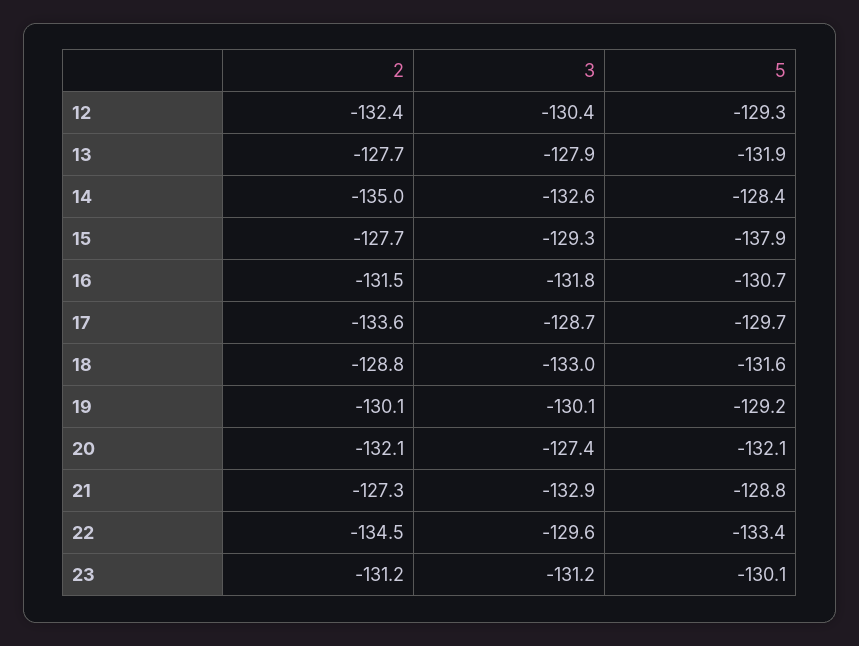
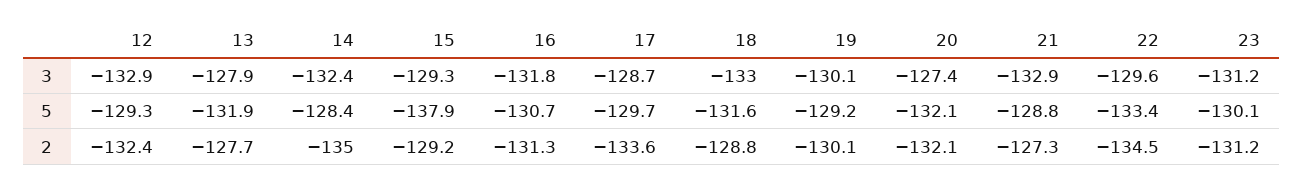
  {
    "2": {
      "12": -132.4,
      "13": -127.7,
      "14": -135,
-     "15": -127.7,
+     "15": -129.2,
-     "16": -131.5,
+     "16": -131.3,
      "17": -133.6,
      "18": -128.8,
      "19": -130.1,
      "20": -132.1,
      "21": -127.3,
      "22": -134.5,
      "23": -131.2
    },
    "3": {
-     "12": -130.4,
+     "12": -132.9,
      "13": -127.9,
-     "14": -132.6,
+     "14": -132.4,
      "15": -129.3,
      "16": -131.8,
      "17": -128.7,
      "18": -133,
      "19": -130.1,
      "20": -127.4,
      "21": -132.9,
      "22": -129.6,
      "23": -131.2
    },
    "5": {
      "12": -129.3,
      "13": -131.9,
      "14": -128.4,
      "15": -137.9,
      "16": -130.7,
      "17": -129.7,
      "18": -131.6,
      "19": -129.2,
      "20": -132.1,
      "21": -128.8,
      "22": -133.4,
      "23": -130.1
    }
  }

